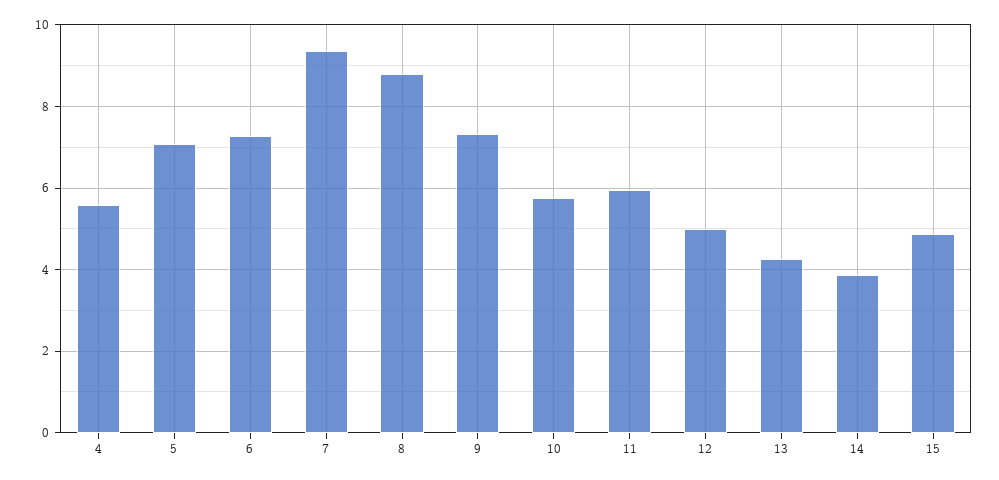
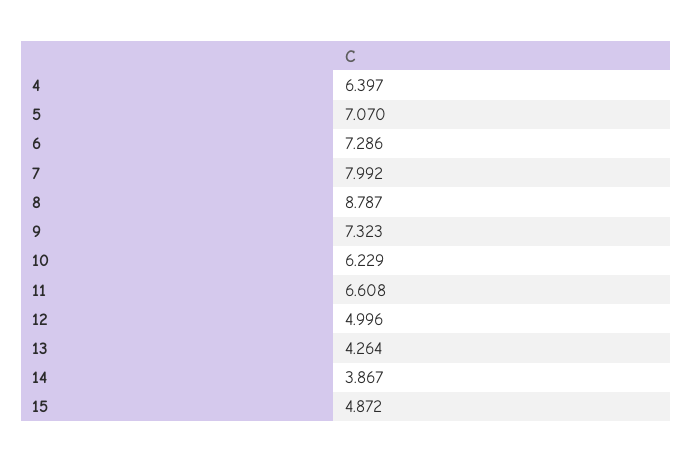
  {
-   "4": 5.6,
+   "4": 6.397,
    "5": 7.07,
    "6": 7.286,
-   "7": 9.4,
+   "7": 7.992,
    "8": 8.787,
    "9": 7.323,
-   "10": 5.8,
+   "10": 6.229,
-   "11": 6,
+   "11": 6.608,
    "12": 4.996,
    "13": 4.264,
    "14": 3.867,
    "15": 4.872
  }

